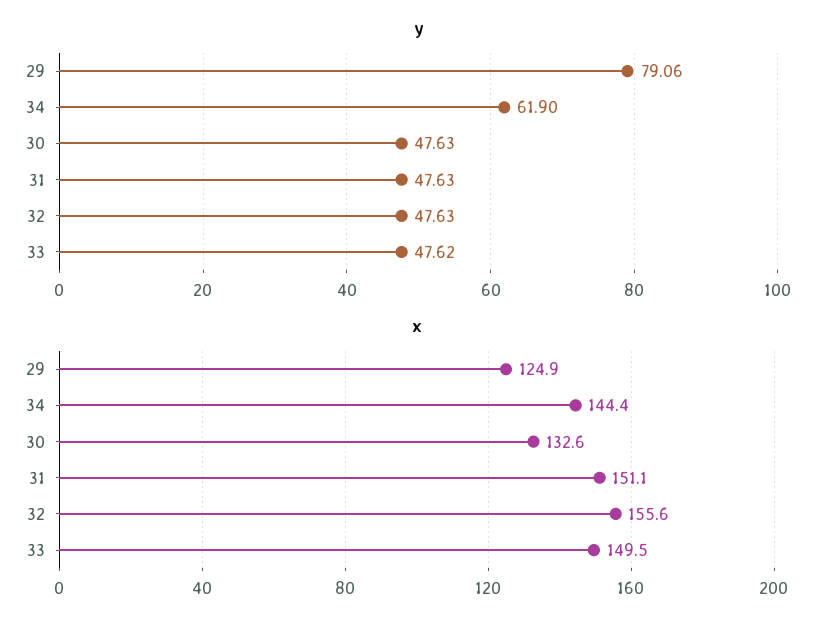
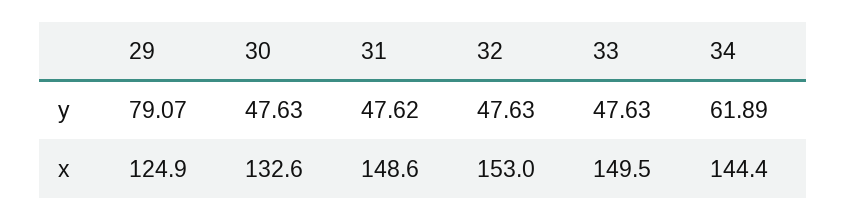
  {
    "y": {
-     "29": 79.06,
+     "29": 79.07,
-     "34": 61.9,
+     "34": 61.89,
      "30": 47.63,
-     "31": 47.63,
+     "31": 47.62,
      "32": 47.63,
-     "33": 47.62
+     "33": 47.63
    },
    "x": {
      "29": 124.9,
      "34": 144.4,
      "30": 132.6,
-     "31": 151.1,
+     "31": 148.6,
-     "32": 155.6,
+     "32": 153,
      "33": 149.5
    }
  }

